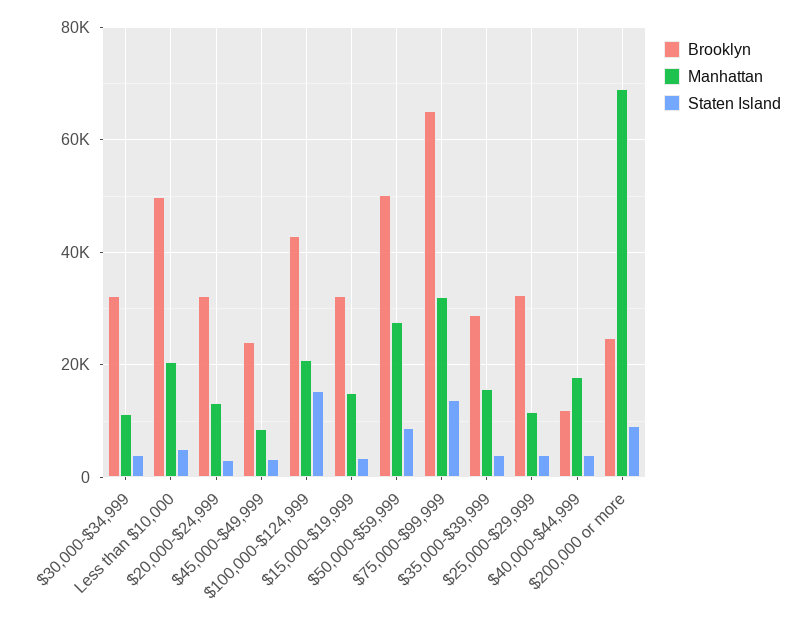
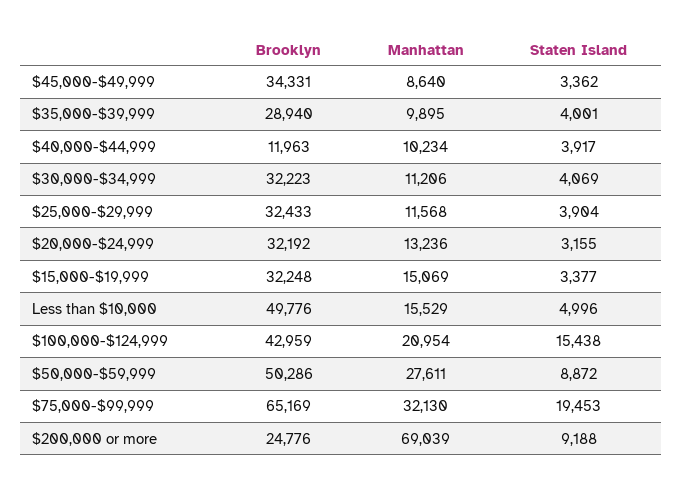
  {
    "Brooklyn": {
      "$30,000-$34,999": 32223,
      "Less than $10,000": 49776,
      "$20,000-$24,999": 32192,
-     "$45,000-$49,999": 24000,
+     "$45,000-$49,999": 34331,
      "$100,000-$124,999": 42959,
      "$15,000-$19,999": 32248,
      "$50,000-$59,999": 50286,
      "$75,000-$99,999": 65169,
      "$35,000-$39,999": 28940,
      "$25,000-$29,999": 32433,
      "$40,000-$44,999": 11963,
      "$200,000 or more": 24776
    },
    "Manhattan": {
      "$30,000-$34,999": 11206,
-     "Less than $10,000": 20000,
+     "Less than $10,000": 15529,
      "$20,000-$24,999": 13236,
      "$45,000-$49,999": 8640,
      "$100,000-$124,999": 20954,
      "$15,000-$19,999": 15069,
      "$50,000-$59,999": 27611,
      "$75,000-$99,999": 32130,
-     "$35,000-$39,999": 16000,
+     "$35,000-$39,999": 9895,
      "$25,000-$29,999": 11568,
-     "$40,000-$44,999": 18000,
+     "$40,000-$44,999": 10234,
      "$200,000 or more": 69039
    },
    "Staten Island": {
      "$30,000-$34,999": 4069,
      "Less than $10,000": 4996,
      "$20,000-$24,999": 3155,
      "$45,000-$49,999": 3362,
      "$100,000-$124,999": 15438,
      "$15,000-$19,999": 3377,
      "$50,000-$59,999": 8872,
-     "$75,000-$99,999": 14000,
+     "$75,000-$99,999": 19453,
      "$35,000-$39,999": 4001,
      "$25,000-$29,999": 3904,
      "$40,000-$44,999": 3917,
      "$200,000 or more": 9188
    }
  }

